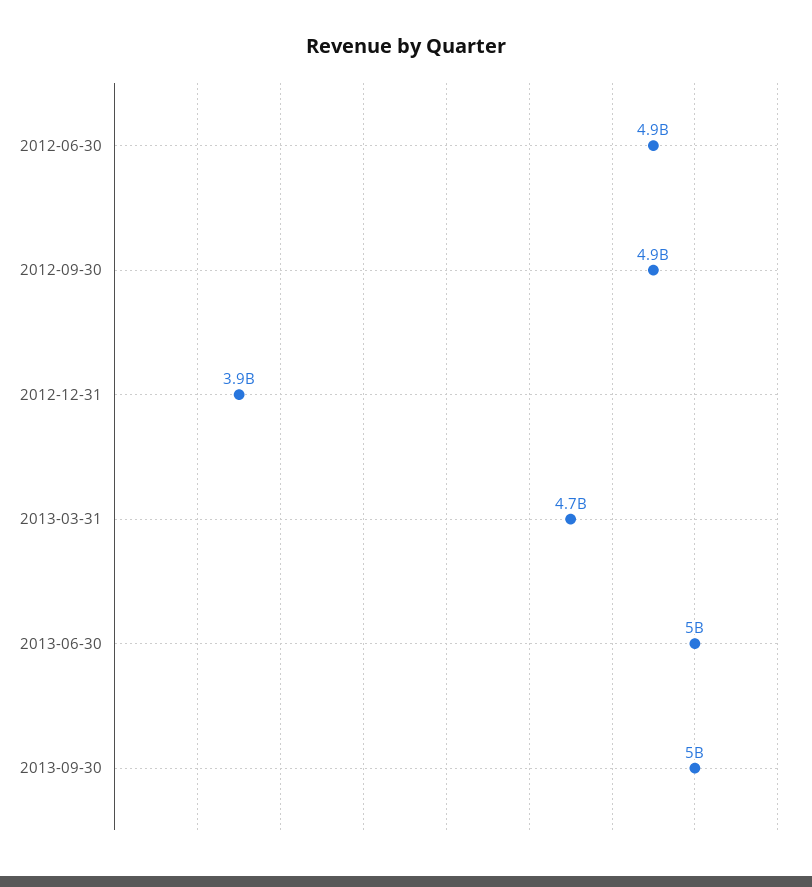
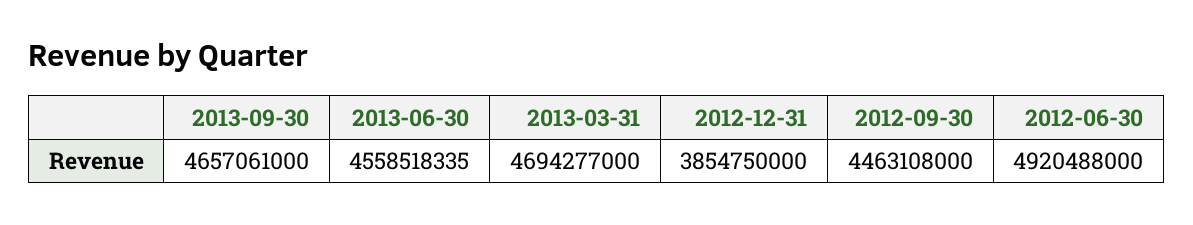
  {
    "2012-06-30": 4920488000,
-   "2012-09-30": 4900000000,
+   "2012-09-30": 4463108000,
    "2012-12-31": 3854750000,
    "2013-03-31": 4694277000,
-   "2013-06-30": 5000000000,
+   "2013-06-30": 4558518335,
-   "2013-09-30": 5000000000
+   "2013-09-30": 4657061000
  }

